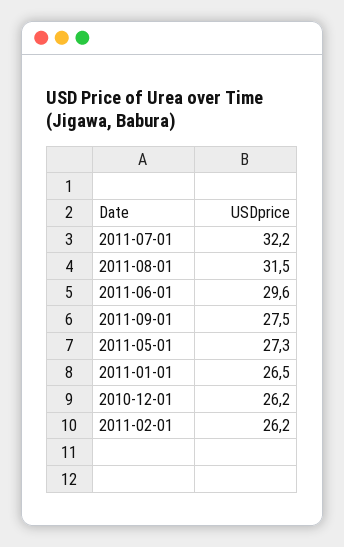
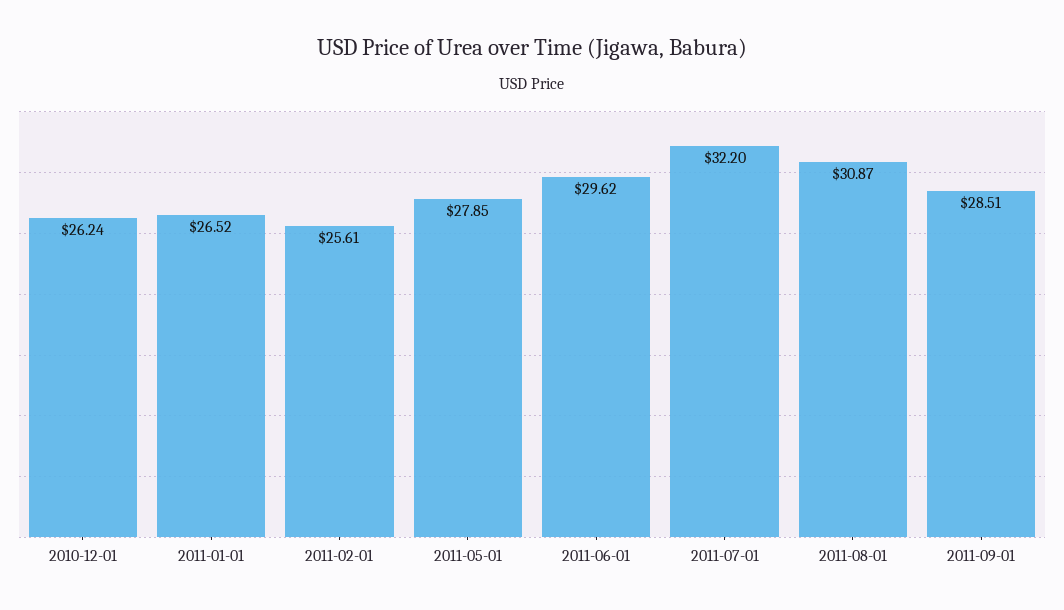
  {
    "2011-07-01": 32.2,
-   "2011-08-01": 31.5,
+   "2011-08-01": 30.87,
    "2011-06-01": 29.62,
-   "2011-09-01": 27.5,
+   "2011-09-01": 28.51,
-   "2011-05-01": 27.3,
+   "2011-05-01": 27.85,
    "2011-01-01": 26.52,
    "2010-12-01": 26.24,
-   "2011-02-01": 26.2
+   "2011-02-01": 25.61
  }

